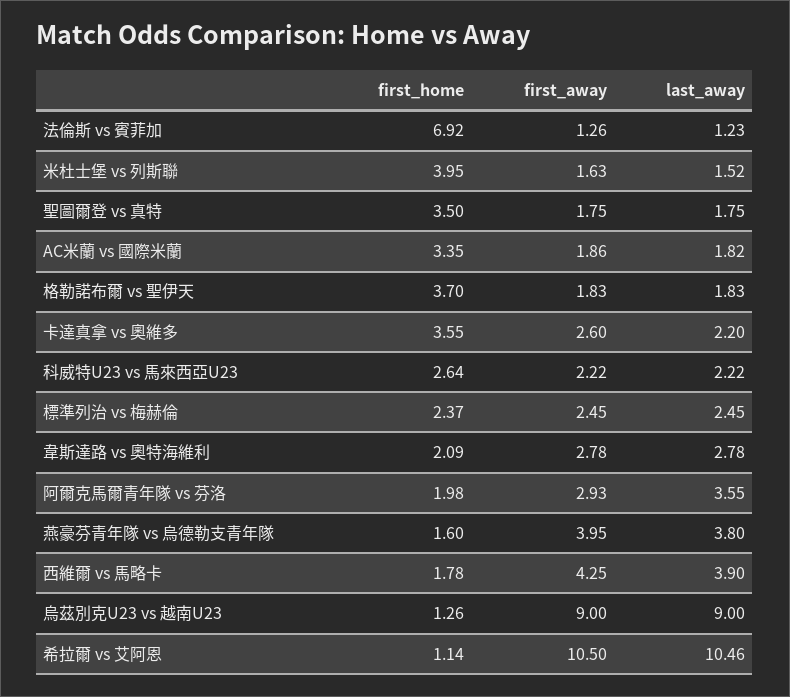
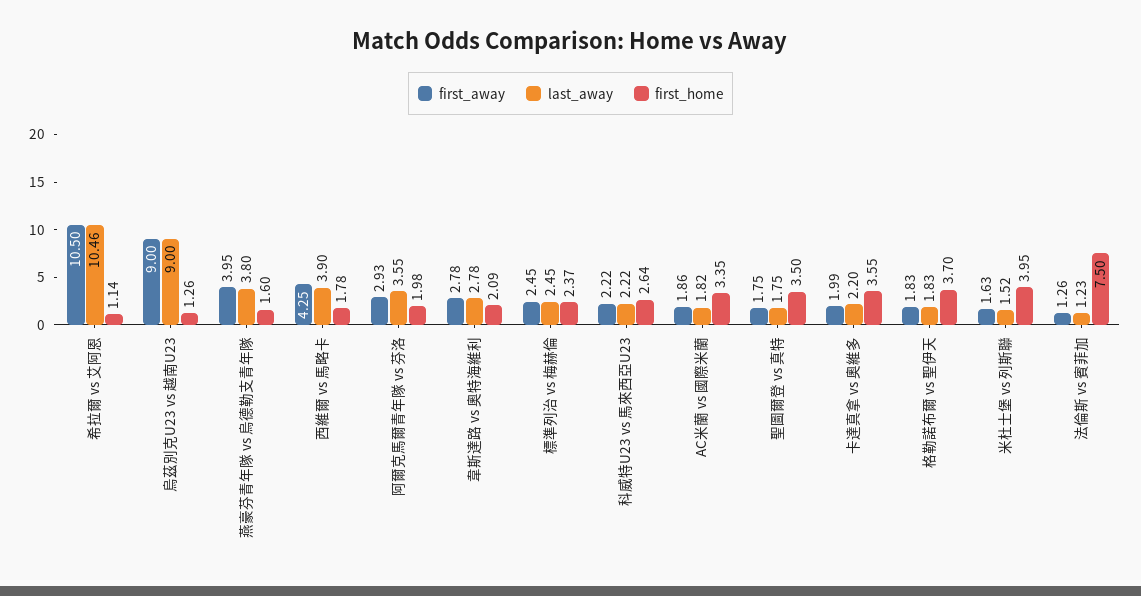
  {
    "first_home": {
-     "法倫斯 vs 賓菲加": 6.92,
+     "法倫斯 vs 賓菲加": 7.5,
      "米杜士堡 vs 列斯聯": 3.95,
      "聖圖爾登 vs 真特": 3.5,
      "AC米蘭 vs 國際米蘭": 3.35,
      "格勒諾布爾 vs 聖伊天": 3.7,
      "卡達真拿 vs 奧維多": 3.55,
      "科威特U23 vs 馬來西亞U23": 2.64,
      "標準列治 vs 梅赫倫": 2.37,
      "韋斯達路 vs 奧特海維利": 2.09,
      "阿爾克馬爾青年隊 vs 芬洛": 1.98,
      "燕豪芬青年隊 vs 烏德勒支青年隊": 1.6,
      "西維爾 vs 馬略卡": 1.78,
      "烏茲別克U23 vs 越南U23": 1.26,
      "希拉爾 vs 艾阿恩": 1.14
    },
    "first_away": {
      "法倫斯 vs 賓菲加": 1.26,
      "米杜士堡 vs 列斯聯": 1.63,
      "聖圖爾登 vs 真特": 1.75,
      "AC米蘭 vs 國際米蘭": 1.86,
      "格勒諾布爾 vs 聖伊天": 1.83,
-     "卡達真拿 vs 奧維多": 2.6,
+     "卡達真拿 vs 奧維多": 1.99,
      "科威特U23 vs 馬來西亞U23": 2.22,
      "標準列治 vs 梅赫倫": 2.45,
      "韋斯達路 vs 奧特海維利": 2.78,
      "阿爾克馬爾青年隊 vs 芬洛": 2.93,
      "燕豪芬青年隊 vs 烏德勒支青年隊": 3.95,
      "西維爾 vs 馬略卡": 4.25,
      "烏茲別克U23 vs 越南U23": 9,
      "希拉爾 vs 艾阿恩": 10.5
    },
    "last_away": {
      "法倫斯 vs 賓菲加": 1.23,
      "米杜士堡 vs 列斯聯": 1.52,
      "聖圖爾登 vs 真特": 1.75,
      "AC米蘭 vs 國際米蘭": 1.82,
      "格勒諾布爾 vs 聖伊天": 1.83,
      "卡達真拿 vs 奧維多": 2.2,
      "科威特U23 vs 馬來西亞U23": 2.22,
      "標準列治 vs 梅赫倫": 2.45,
      "韋斯達路 vs 奧特海維利": 2.78,
      "阿爾克馬爾青年隊 vs 芬洛": 3.55,
      "燕豪芬青年隊 vs 烏德勒支青年隊": 3.8,
      "西維爾 vs 馬略卡": 3.9,
      "烏茲別克U23 vs 越南U23": 9,
      "希拉爾 vs 艾阿恩": 10.46
    }
  }

